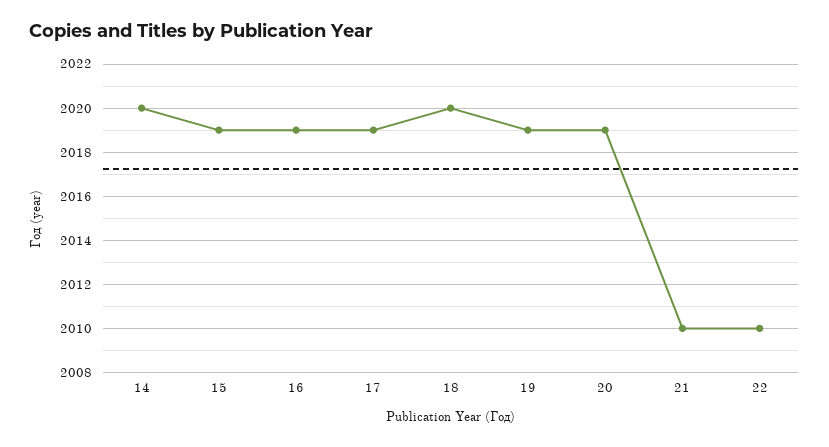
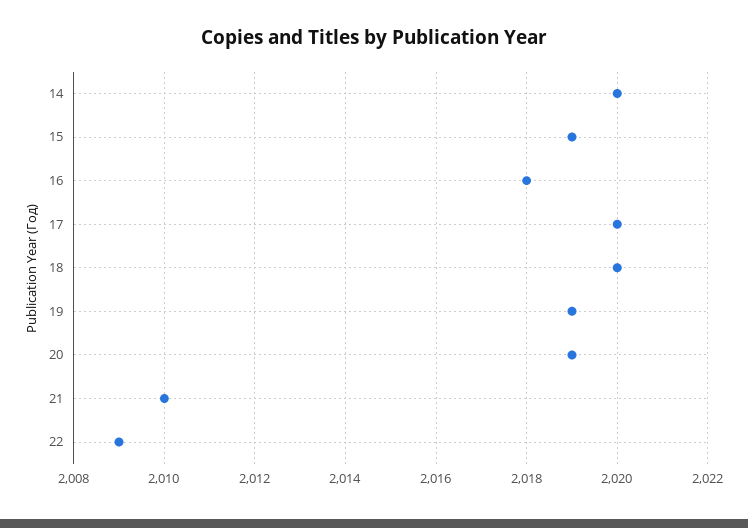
  {
    "14": 2020,
    "15": 2019,
-   "16": 2019,
+   "16": 2018,
-   "17": 2019,
+   "17": 2020,
    "18": 2020,
    "19": 2019,
    "20": 2019,
    "21": 2010,
-   "22": 2010
+   "22": 2009
  }

